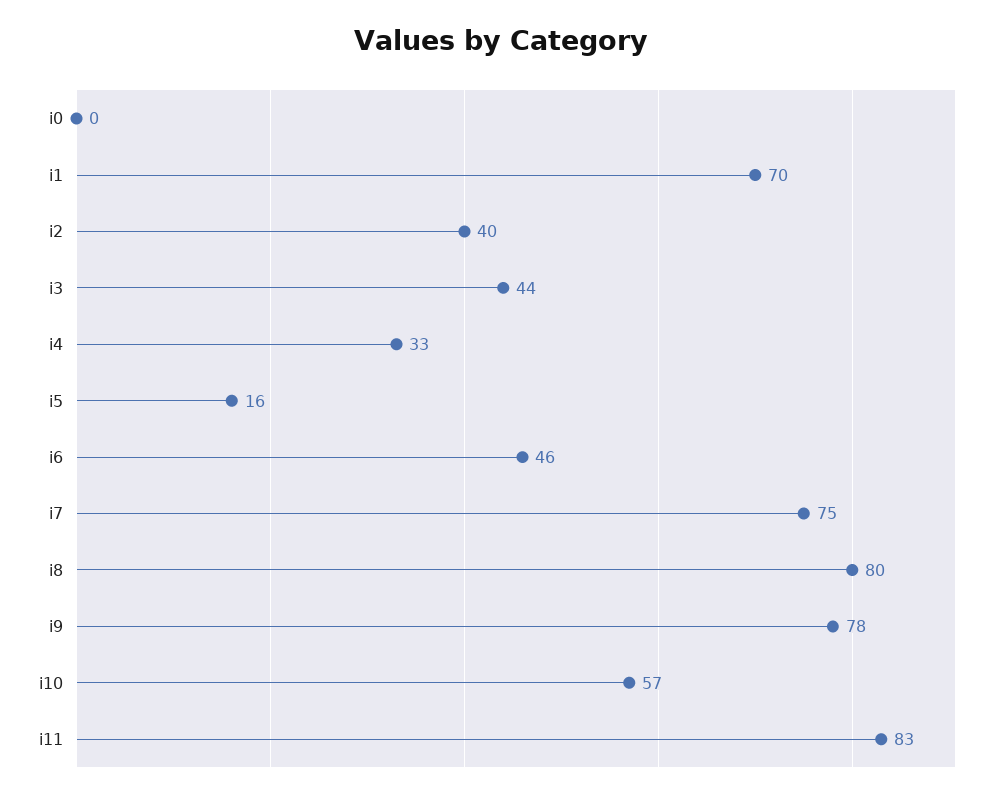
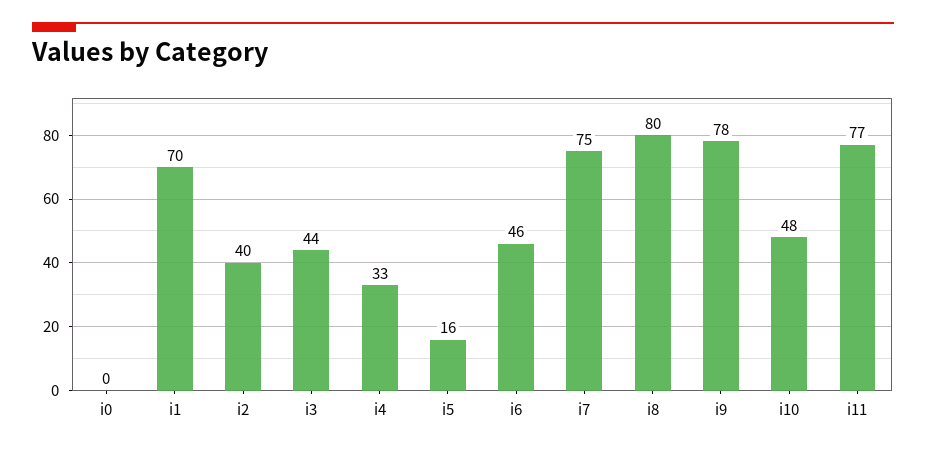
  {
    "i0": 0,
    "i1": 70,
    "i2": 40,
    "i3": 44,
    "i4": 33,
    "i5": 16,
    "i6": 46,
    "i7": 75,
    "i8": 80,
    "i9": 78,
-   "i10": 57,
+   "i10": 48,
-   "i11": 83
+   "i11": 77
  }

